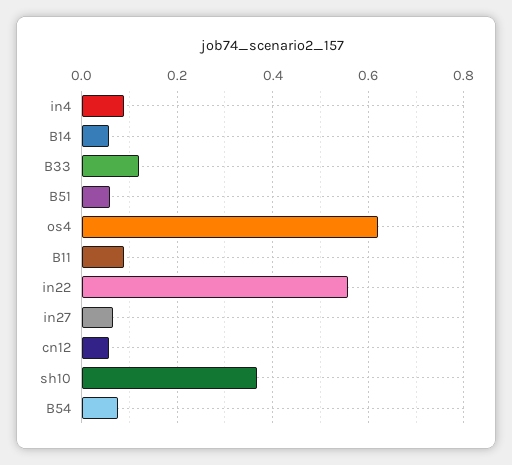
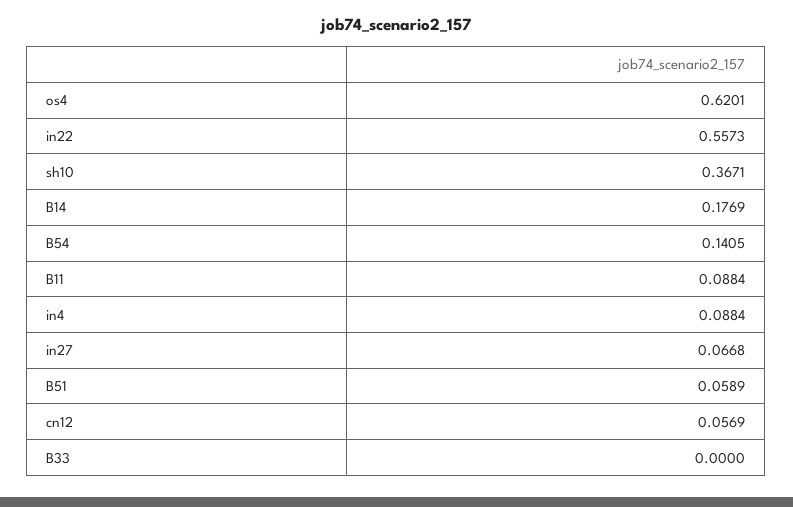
  {
    "in4": 0.0884,
-   "B14": 0.06,
+   "B14": 0.1769,
-   "B33": 0.12,
+   "B33": 0,
    "B51": 0.0589,
    "os4": 0.6201,
    "B11": 0.0884,
    "in22": 0.5573,
    "in27": 0.0668,
    "cn12": 0.0569,
    "sh10": 0.3671,
-   "B54": 0.08
+   "B54": 0.1405
  }

